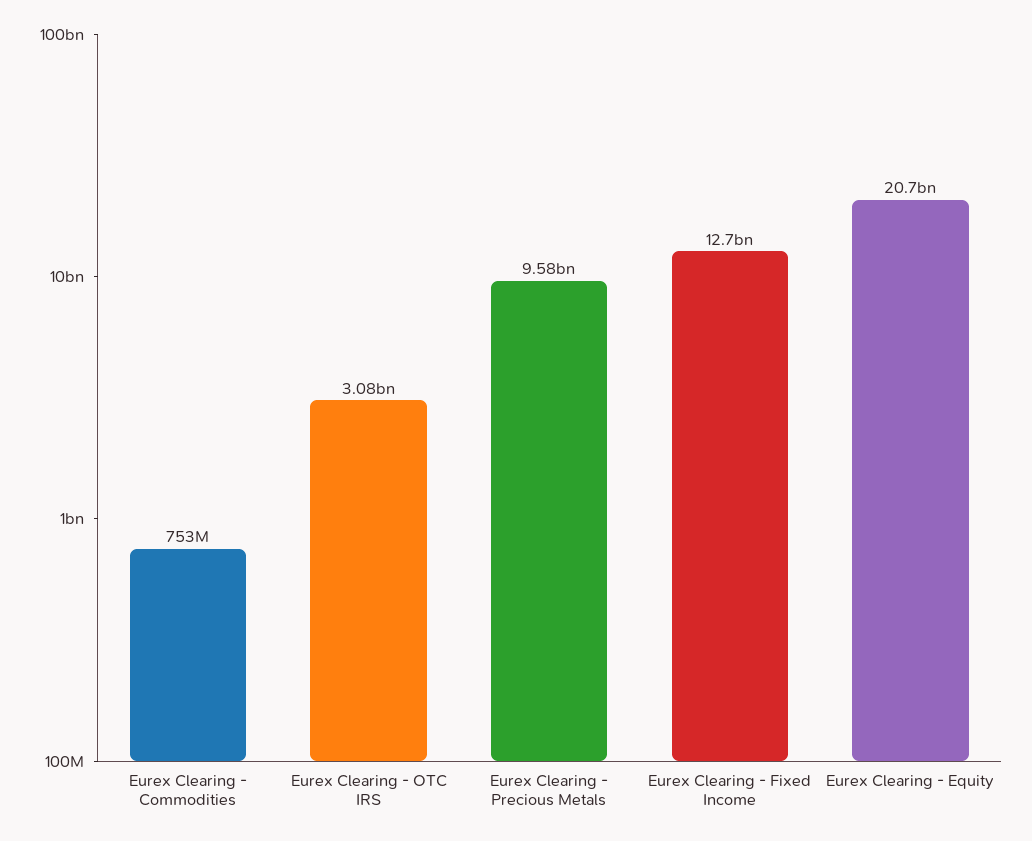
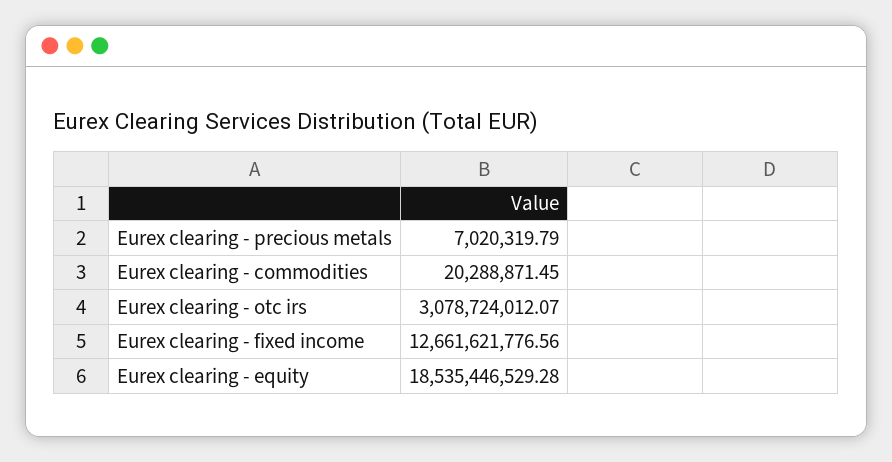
  {
-   "Eurex Clearing - Commodities": 753000000,
+   "Eurex Clearing - Commodities": 20288871.45,
    "Eurex Clearing - OTC IRS": 3078724012.07,
-   "Eurex Clearing - Precious Metals": 9580000000,
+   "Eurex Clearing - Precious Metals": 7020319.79,
    "Eurex Clearing - Fixed Income": 12661621776.56,
-   "Eurex Clearing - Equity": 20700000000
+   "Eurex Clearing - Equity": 18535446529.28
  }

